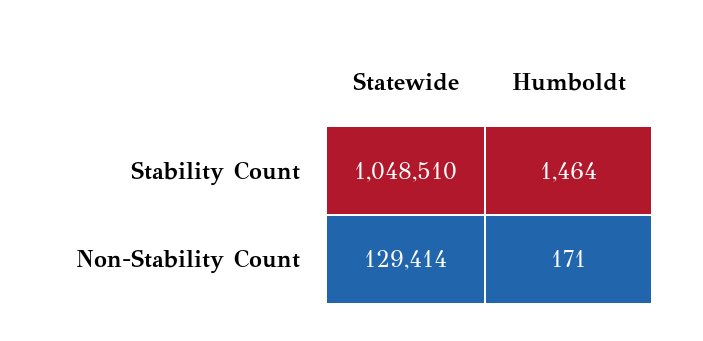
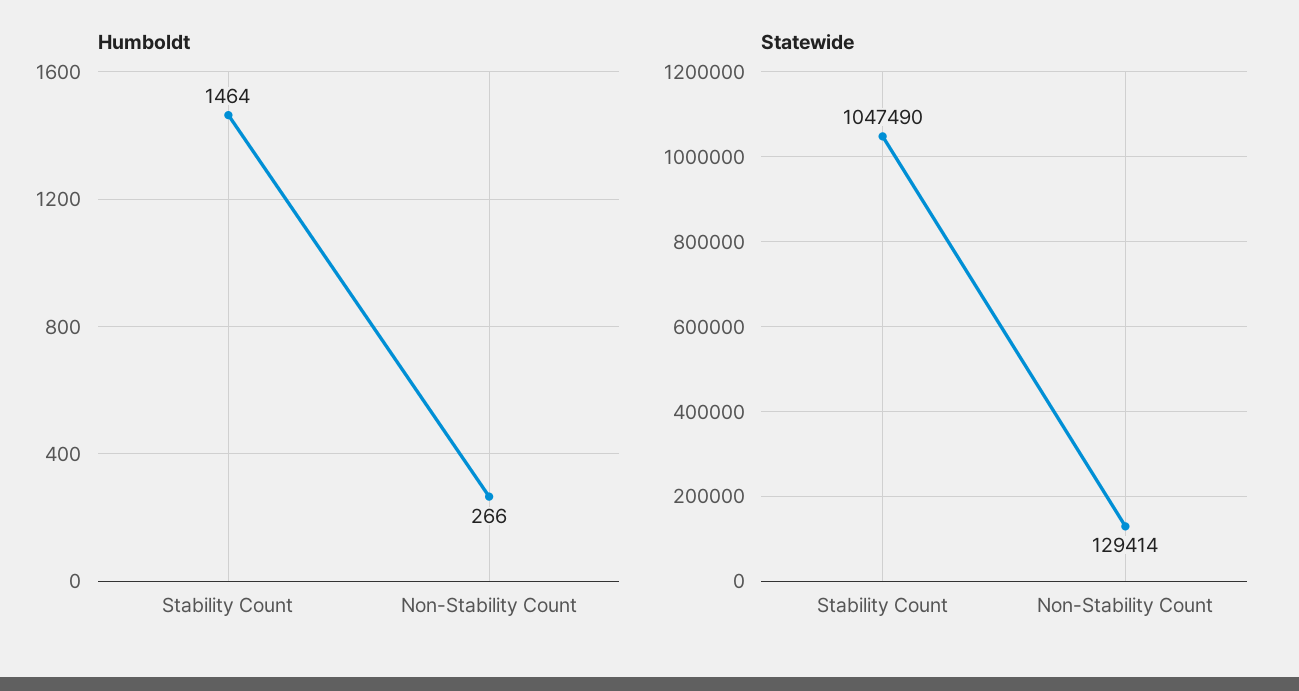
  {
    "Statewide": {
-     "Stability Count": 1048510,
+     "Stability Count": 1047490,
      "Non-Stability Count": 129414
    },
    "Humboldt": {
      "Stability Count": 1464,
-     "Non-Stability Count": 171
+     "Non-Stability Count": 266
    }
  }

